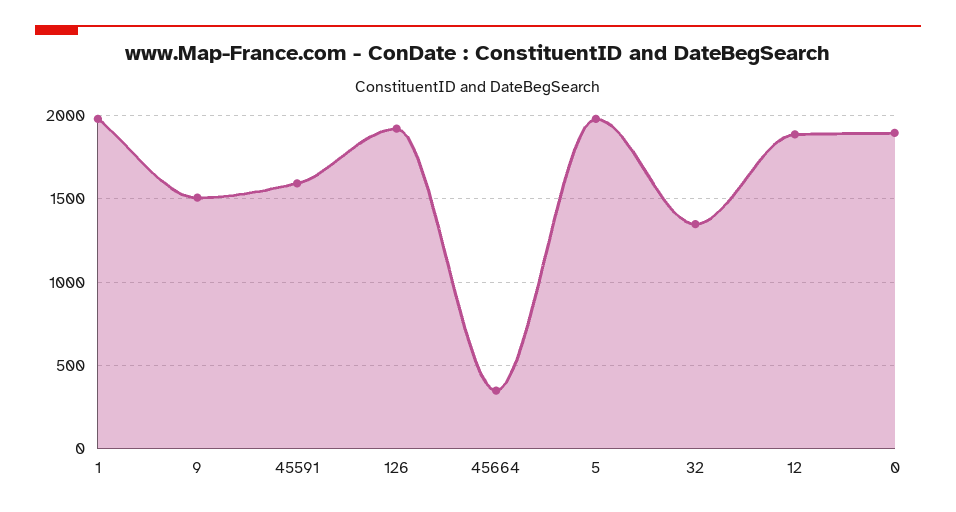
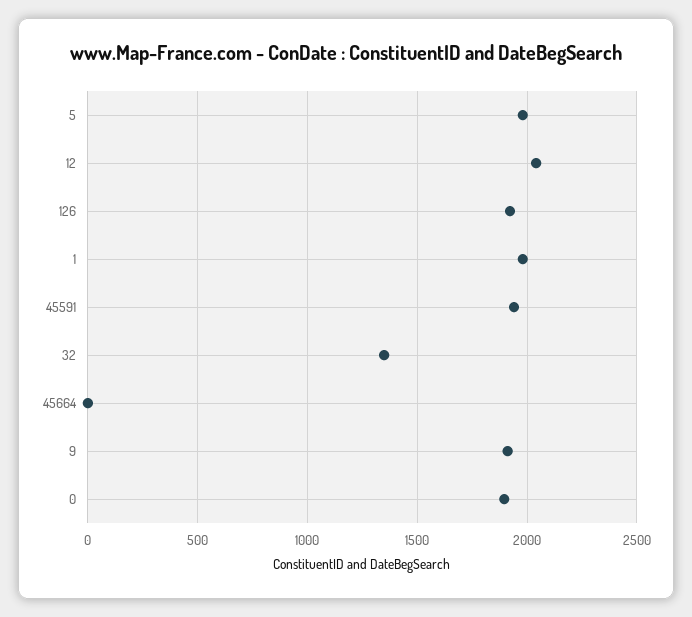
  {
    "1": 2000,
-   "9": 1500,
+   "9": 1900,
-   "45591": 1600,
+   "45591": 1950,
    "126": 1900,
-   "45664": 350,
+   "45664": 0,
    "5": 2000,
    "32": 1350,
-   "12": 1900,
+   "12": 2050,
    "0": 1900
  }

